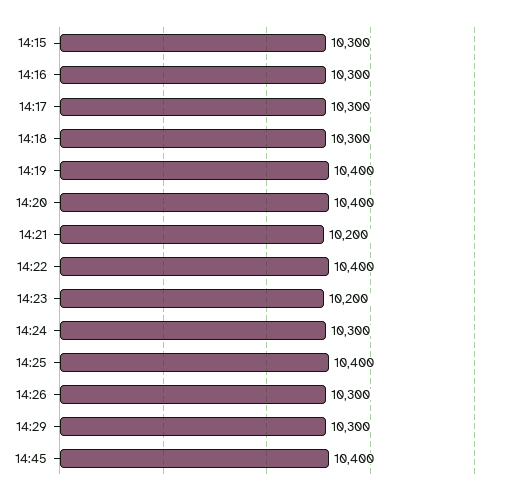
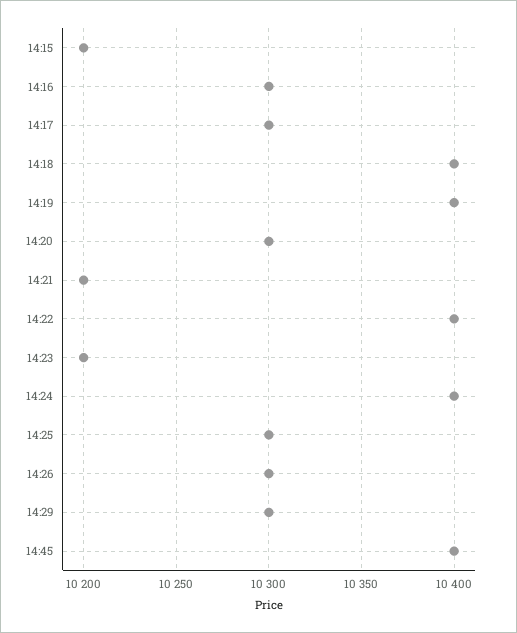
  {
-   "14:15": 10300,
+   "14:15": 10200,
    "14:16": 10300,
    "14:17": 10300,
-   "14:18": 10300,
+   "14:18": 10400,
    "14:19": 10400,
-   "14:20": 10400,
+   "14:20": 10300,
    "14:21": 10200,
    "14:22": 10400,
    "14:23": 10200,
-   "14:24": 10300,
+   "14:24": 10400,
-   "14:25": 10400,
+   "14:25": 10300,
    "14:26": 10300,
    "14:29": 10300,
    "14:45": 10400
  }

